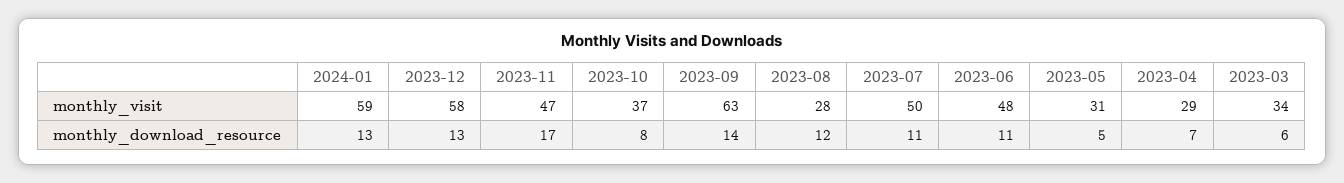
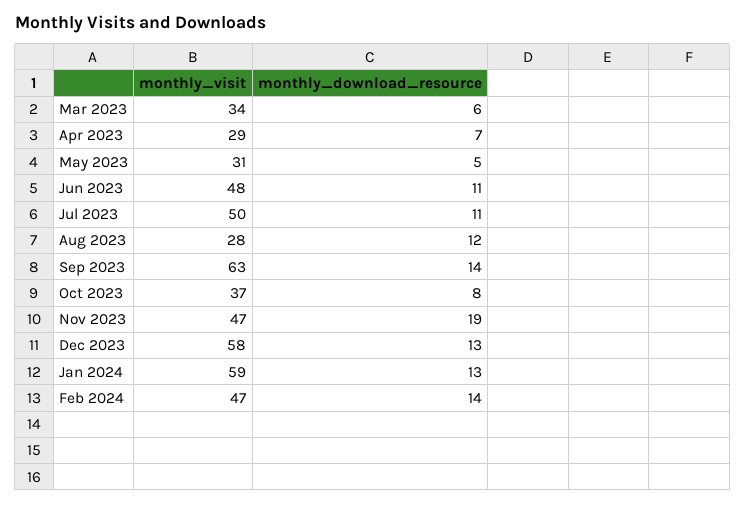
  {
    "2024-01": {
      "monthly_visit": 59,
      "monthly_download_resource": 13
    },
    "2023-12": {
      "monthly_visit": 58,
      "monthly_download_resource": 13
    },
    "2023-11": {
      "monthly_visit": 47,
-     "monthly_download_resource": 17
+     "monthly_download_resource": 19
    },
    "2023-10": {
      "monthly_visit": 37,
      "monthly_download_resource": 8
    },
    "2023-09": {
      "monthly_visit": 63,
      "monthly_download_resource": 14
    },
    "2023-08": {
      "monthly_visit": 28,
      "monthly_download_resource": 12
    },
    "2023-07": {
      "monthly_visit": 50,
      "monthly_download_resource": 11
    },
    "2023-06": {
      "monthly_visit": 48,
      "monthly_download_resource": 11
    },
    "2023-05": {
      "monthly_visit": 31,
      "monthly_download_resource": 5
    },
    "2023-04": {
      "monthly_visit": 29,
      "monthly_download_resource": 7
    },
    "2023-03": {
      "monthly_visit": 34,
      "monthly_download_resource": 6
-   }
+   },
+   "Feb 2024": {
+     "monthly_visit": 47,
+     "monthly_download_resource": 14
+   }
  }

